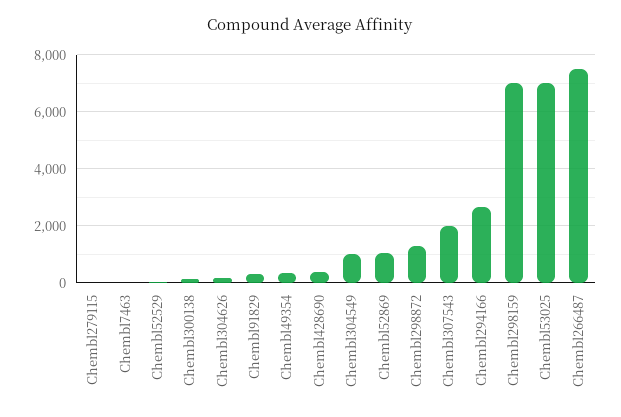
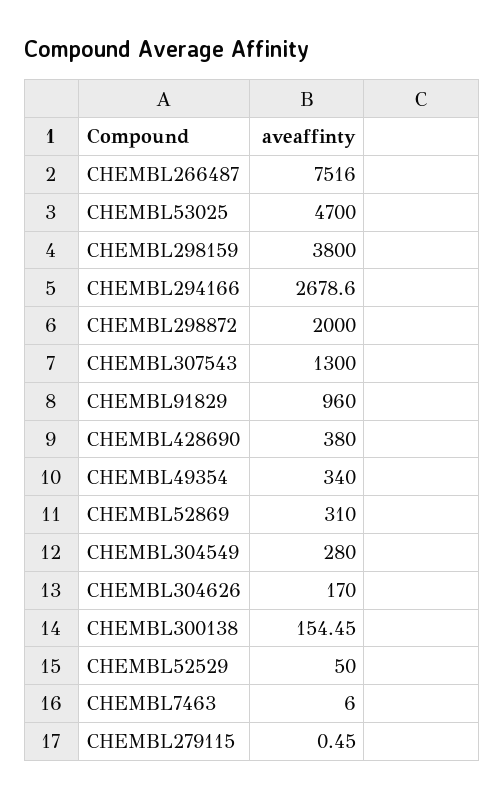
  {
    "Chembl279115": 0.45,
    "Chembl7463": 6,
    "Chembl52529": 50,
    "Chembl300138": 154.45,
    "Chembl304626": 170,
-   "Chembl91829": 250,
+   "Chembl91829": 960,
    "Chembl49354": 340,
    "Chembl428690": 380,
-   "Chembl304549": 1000,
+   "Chembl304549": 280,
-   "Chembl52869": 1000,
+   "Chembl52869": 310,
-   "Chembl298872": 1250,
+   "Chembl298872": 2000,
-   "Chembl307543": 2000,
+   "Chembl307543": 1300,
    "Chembl294166": 2678.6,
-   "Chembl298159": 7000,
+   "Chembl298159": 3800,
-   "Chembl53025": 7000,
+   "Chembl53025": 4700,
    "Chembl266487": 7516
  }

